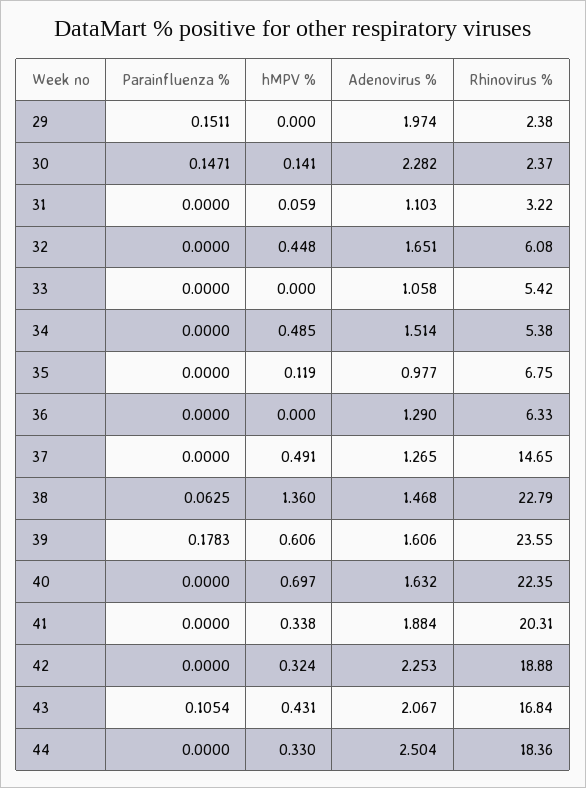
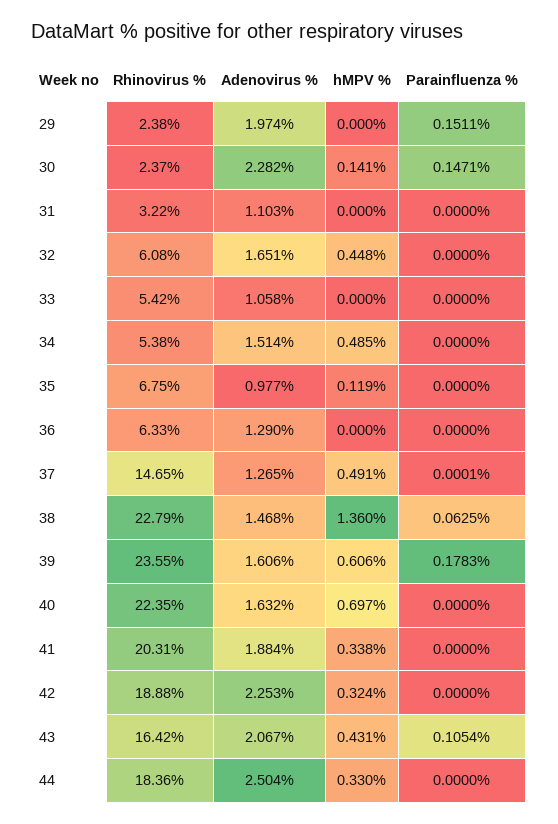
  {
    "Parainfluenza %": {
      "29": 0.1511,
      "30": 0.1471,
      "31": 0,
      "32": 0,
      "33": 0,
      "34": 0,
      "35": 0,
      "36": 0,
-     "37": 0,
+     "37": 0.0001,
      "38": 0.0625,
      "39": 0.1783,
      "40": 0,
      "41": 0,
      "42": 0,
      "43": 0.1054,
      "44": 0
    },
    "hMPV %": {
      "29": 0,
      "30": 0.141,
-     "31": 0.059,
+     "31": 0,
      "32": 0.448,
      "33": 0,
      "34": 0.485,
      "35": 0.119,
      "36": 0,
      "37": 0.491,
      "38": 1.36,
      "39": 0.606,
      "40": 0.697,
      "41": 0.338,
      "42": 0.324,
      "43": 0.431,
      "44": 0.33
    },
    "Adenovirus %": {
      "29": 1.974,
      "30": 2.282,
      "31": 1.103,
      "32": 1.651,
      "33": 1.058,
      "34": 1.514,
      "35": 0.977,
      "36": 1.29,
      "37": 1.265,
      "38": 1.468,
      "39": 1.606,
      "40": 1.632,
      "41": 1.884,
      "42": 2.253,
      "43": 2.067,
      "44": 2.504
    },
    "Rhinovirus %": {
      "29": 2.38,
      "30": 2.37,
      "31": 3.22,
      "32": 6.08,
      "33": 5.42,
      "34": 5.38,
      "35": 6.75,
      "36": 6.33,
      "37": 14.65,
      "38": 22.79,
      "39": 23.55,
      "40": 22.35,
      "41": 20.31,
      "42": 18.88,
-     "43": 16.84,
+     "43": 16.42,
      "44": 18.36
    }
  }

